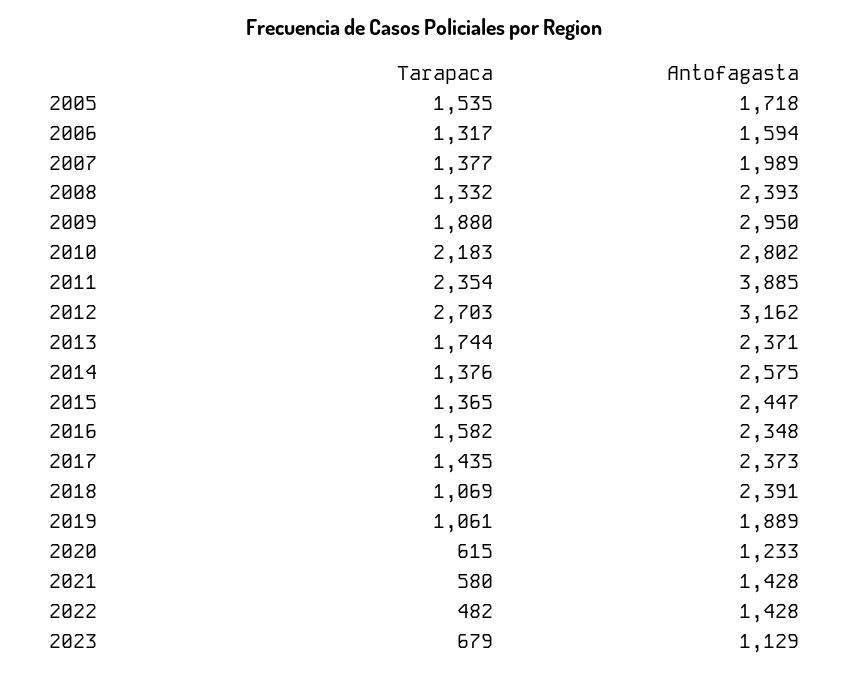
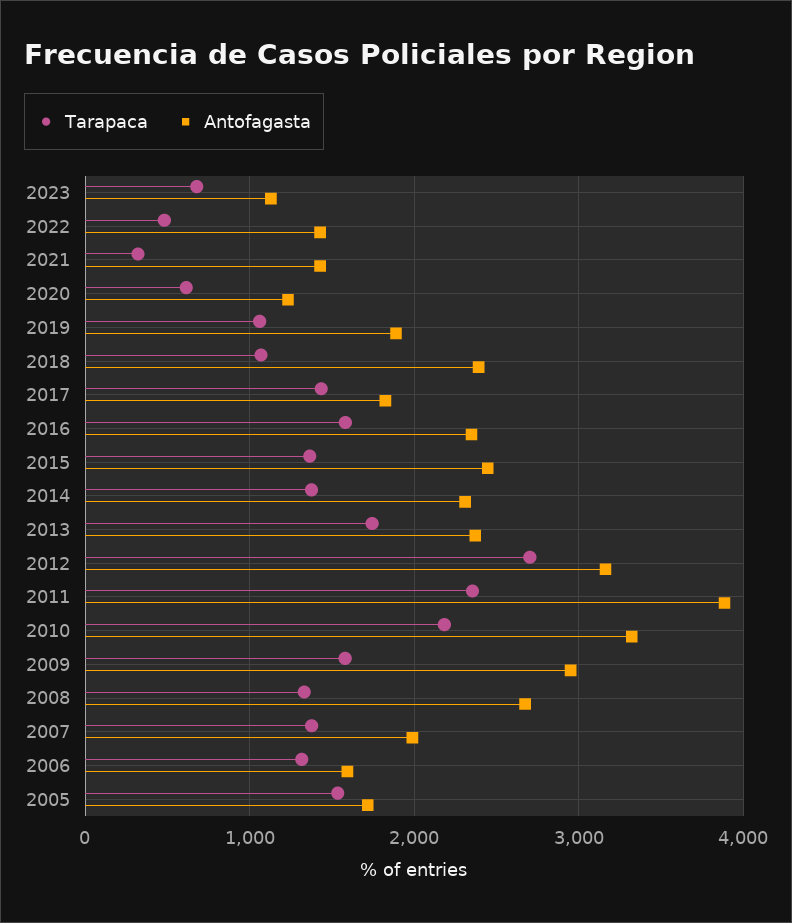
  {
    "Tarapaca": {
      "2005": 1535,
      "2006": 1317,
      "2007": 1377,
      "2008": 1332,
-     "2009": 1880,
+     "2009": 1600,
      "2010": 2183,
      "2011": 2354,
      "2012": 2703,
      "2013": 1744,
      "2014": 1376,
      "2015": 1365,
      "2016": 1582,
      "2017": 1435,
      "2018": 1069,
      "2019": 1061,
      "2020": 615,
-     "2021": 580,
+     "2021": 300,
      "2022": 482,
      "2023": 679
    },
    "Antofagasta": {
      "2005": 1718,
      "2006": 1594,
      "2007": 1989,
-     "2008": 2393,
+     "2008": 2700,
      "2009": 2950,
-     "2010": 2802,
+     "2010": 3300,
      "2011": 3885,
      "2012": 3162,
      "2013": 2371,
-     "2014": 2575,
+     "2014": 2300,
      "2015": 2447,
      "2016": 2348,
-     "2017": 2373,
+     "2017": 1800,
      "2018": 2391,
      "2019": 1889,
      "2020": 1233,
      "2021": 1428,
      "2022": 1428,
      "2023": 1129
    }
  }

